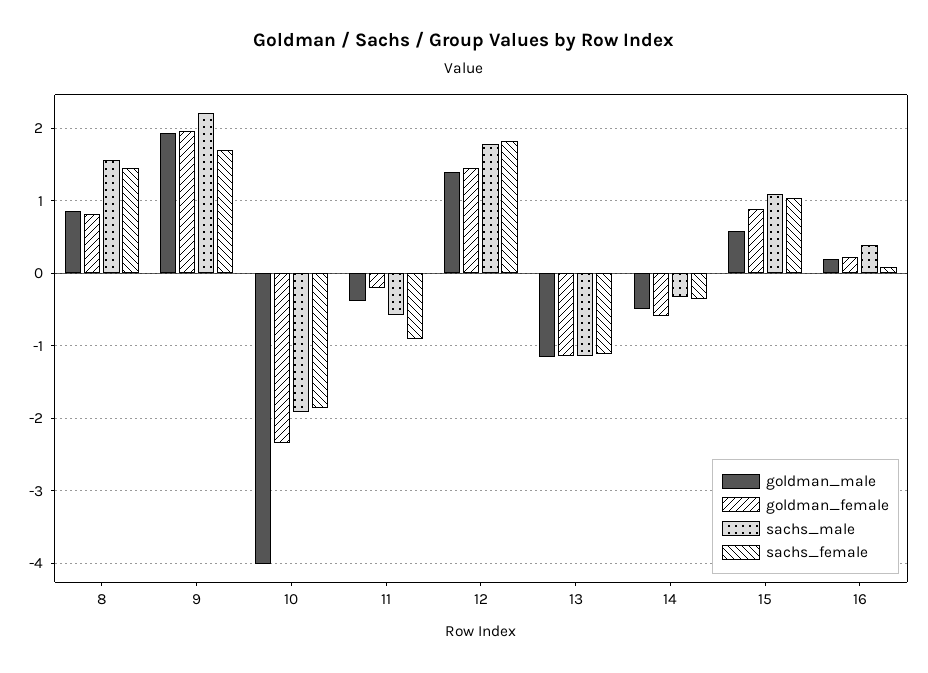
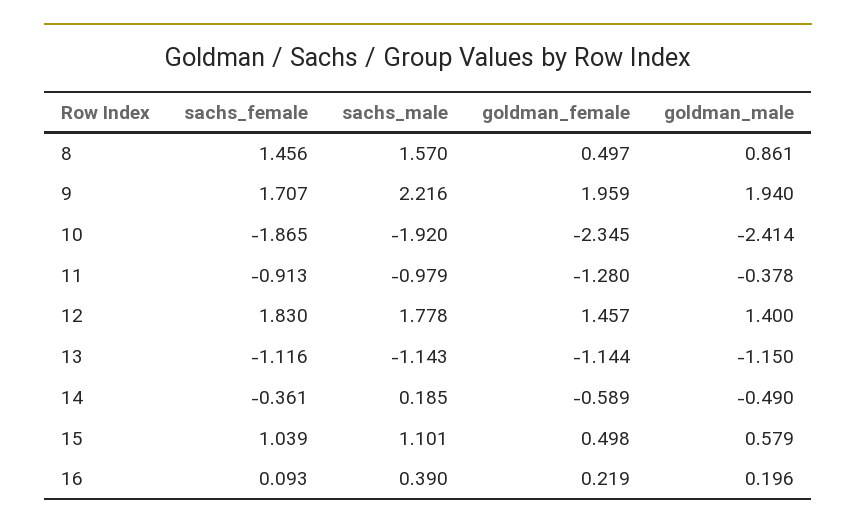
  {
    "goldman_male": {
      "8": 0.861,
      "9": 1.94,
-     "10": -4,
+     "10": -2.414,
      "11": -0.378,
      "12": 1.4,
      "13": -1.15,
      "14": -0.49,
      "15": 0.579,
      "16": 0.196
    },
    "goldman_female": {
-     "8": 0.8,
+     "8": 0.497,
      "9": 1.959,
      "10": -2.345,
-     "11": -0.2,
+     "11": -1.28,
      "12": 1.457,
      "13": -1.144,
      "14": -0.589,
-     "15": 0.9,
+     "15": 0.498,
      "16": 0.219
    },
    "sachs_male": {
      "8": 1.57,
      "9": 2.216,
      "10": -1.92,
-     "11": -0.6,
+     "11": -0.979,
      "12": 1.778,
      "13": -1.143,
-     "14": -0.3,
+     "14": 0.185,
      "15": 1.101,
      "16": 0.39
    },
    "sachs_female": {
      "8": 1.456,
      "9": 1.707,
      "10": -1.865,
      "11": -0.913,
      "12": 1.83,
      "13": -1.116,
      "14": -0.361,
      "15": 1.039,
      "16": 0.093
    }
  }

